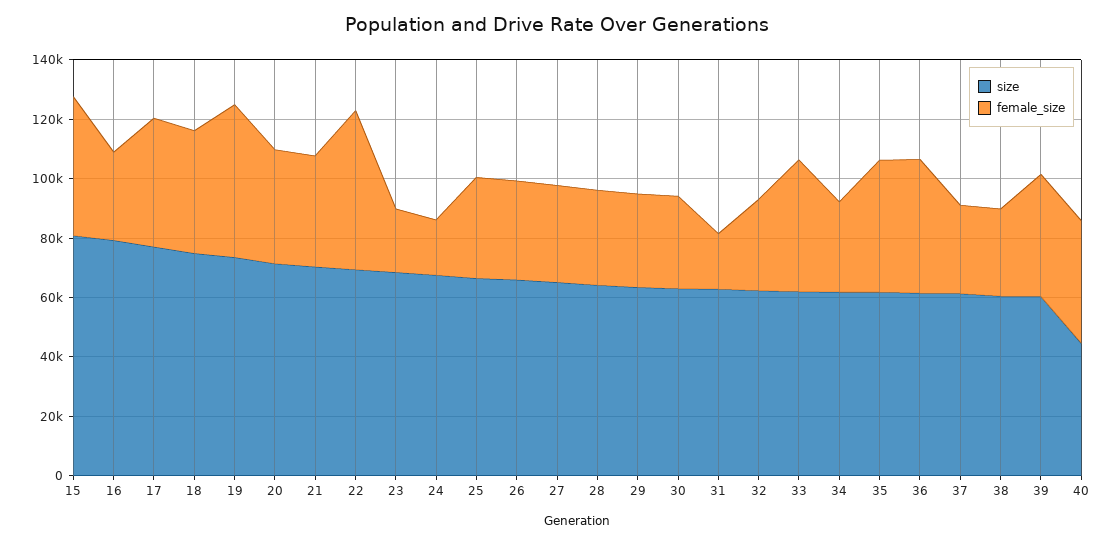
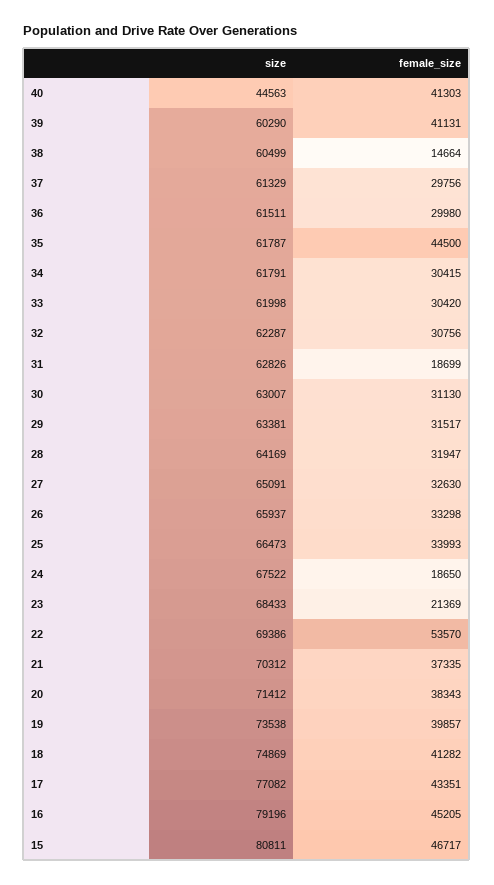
  {
    "size": {
      "15": 80811,
      "16": 79196,
      "17": 77082,
      "18": 74869,
      "19": 73538,
      "20": 71412,
      "21": 70312,
      "22": 69386,
      "23": 68433,
      "24": 67522,
      "25": 66473,
      "26": 65937,
      "27": 65091,
      "28": 64169,
      "29": 63381,
      "30": 63007,
      "31": 62826,
      "32": 62287,
      "33": 61998,
      "34": 61791,
      "35": 61787,
      "36": 61511,
      "37": 61329,
      "38": 60499,
      "39": 60290,
      "40": 44563
    },
    "female_size": {
      "15": 46717,
-     "16": 30000,
+     "16": 45205,
      "17": 43351,
      "18": 41282,
-     "19": 50000,
+     "19": 39857,
      "20": 38343,
      "21": 37335,
      "22": 53570,
      "23": 21369,
      "24": 18650,
      "25": 33993,
      "26": 33298,
      "27": 32630,
      "28": 31947,
      "29": 31517,
      "30": 31130,
      "31": 18699,
      "32": 30756,
-     "33": 45000,
+     "33": 30420,
      "34": 30415,
      "35": 44500,
-     "36": 45000,
+     "36": 29980,
      "37": 29756,
-     "38": 30000,
+     "38": 14664,
      "39": 41131,
      "40": 41303
    }
  }

